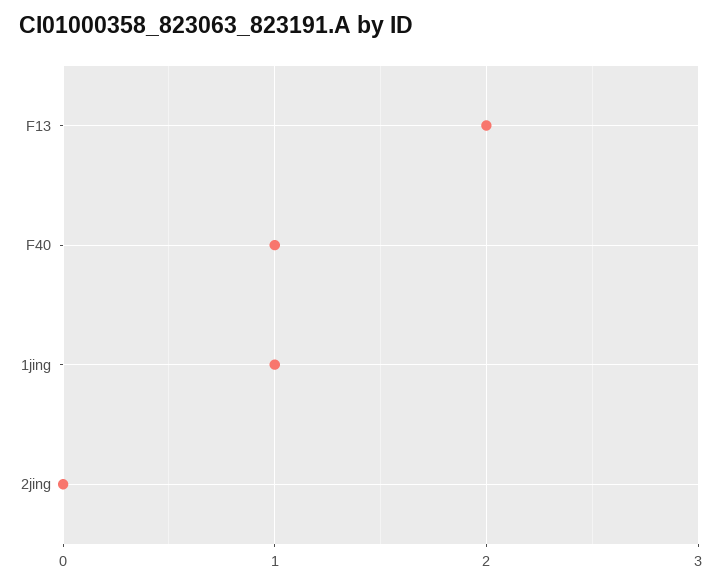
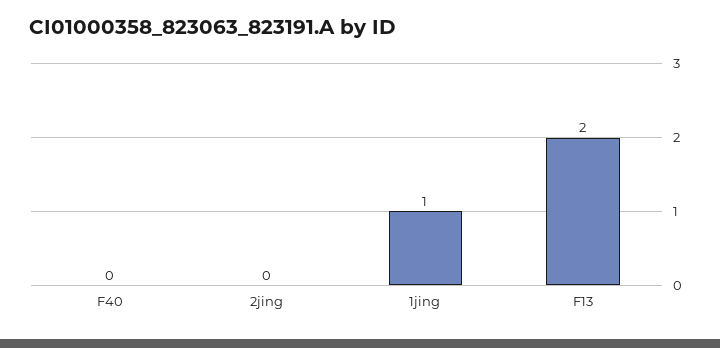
  {
    "F13": 2,
-   "F40": 1,
+   "F40": 0,
    "1jing": 1,
    "2jing": 0
  }

